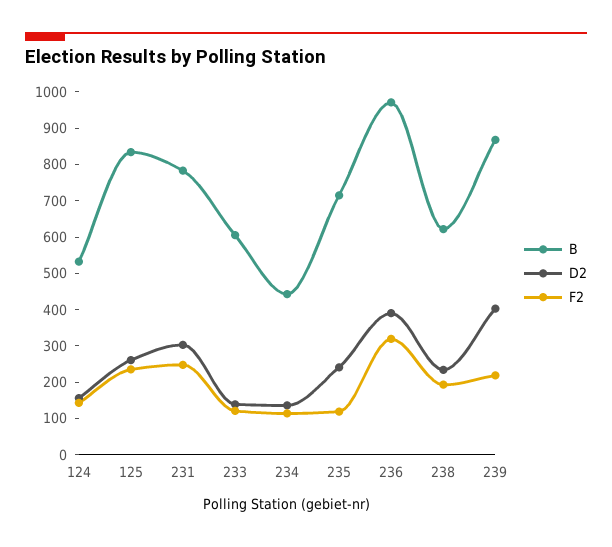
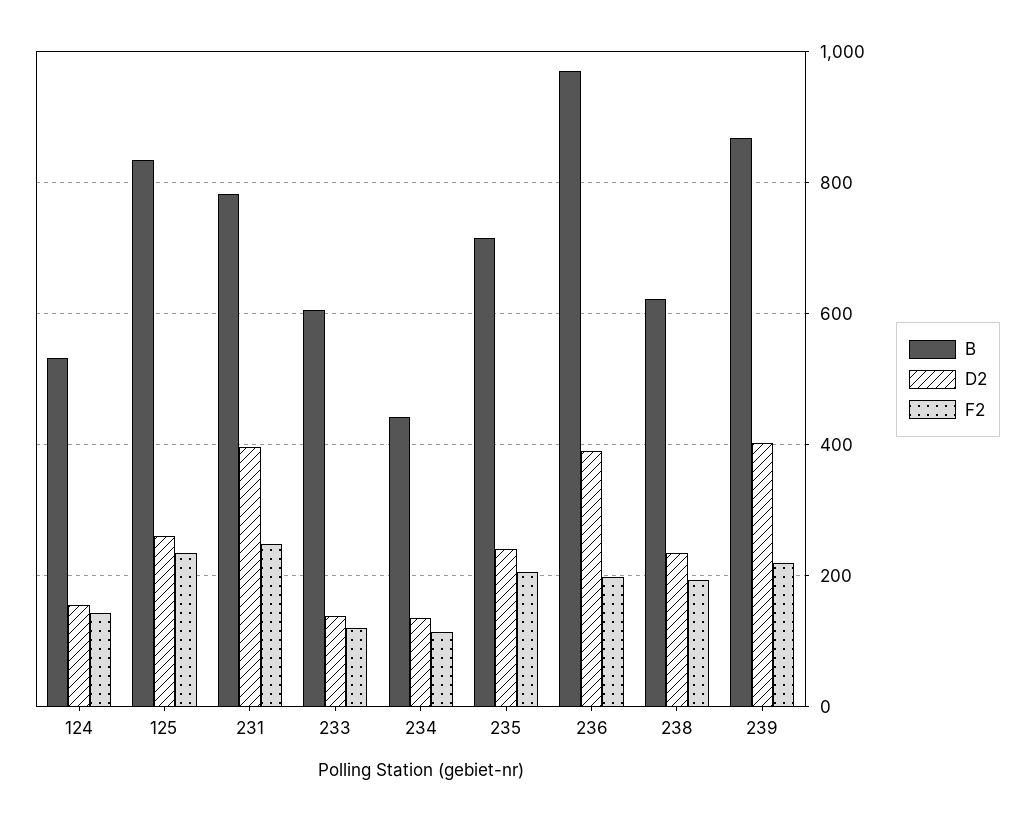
  {
    "B": {
      "124": 540,
      "125": 840,
      "231": 780,
      "233": 600,
      "234": 440,
      "235": 720,
      "236": 980,
      "238": 620,
      "239": 860
    },
    "D2": {
      "124": 160,
      "125": 260,
-     "231": 300,
+     "231": 400,
      "233": 140,
      "234": 140,
      "235": 240,
      "236": 400,
      "238": 240,
      "239": 400
    },
    "F2": {
      "124": 140,
      "125": 240,
      "231": 240,
      "233": 120,
      "234": 120,
-     "235": 125,
+     "235": 200,
-     "236": 325,
+     "236": 200,
      "238": 200,
      "239": 220
    }
  }

